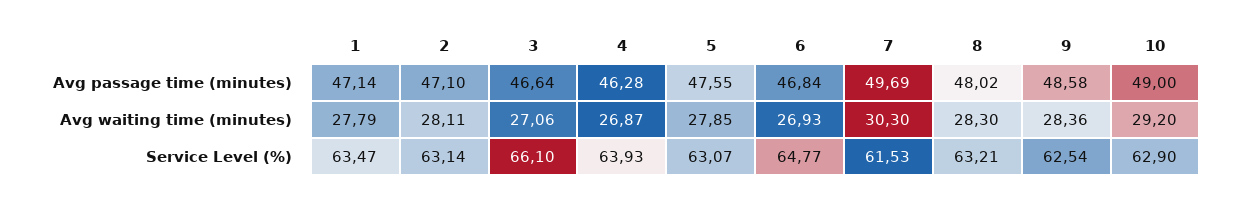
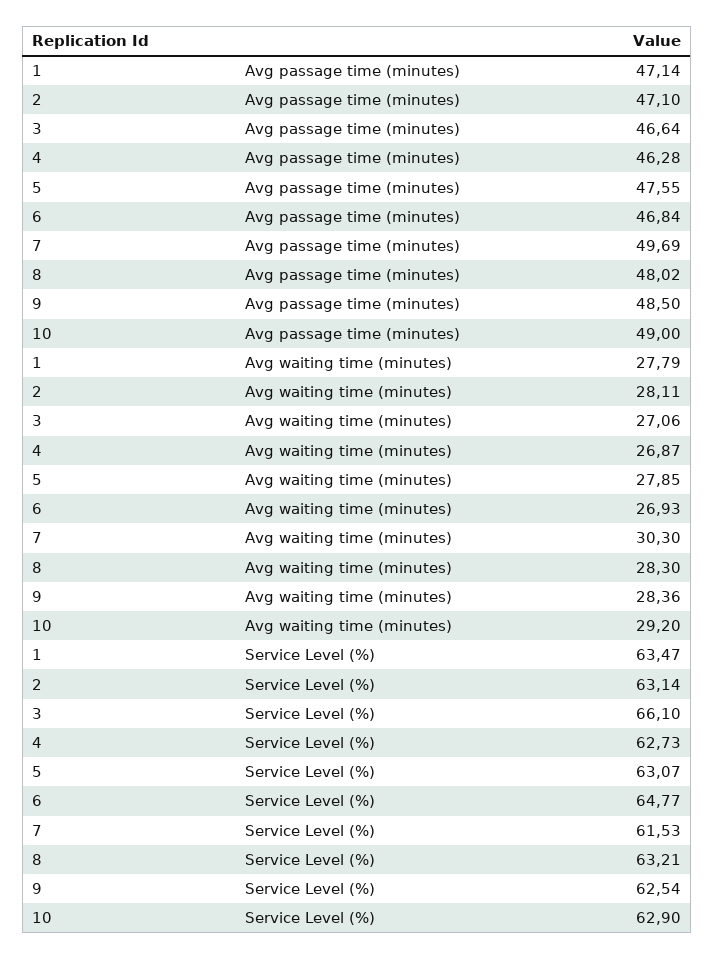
  {
    "1": {
      "Avg passage time (minutes)": 47.14,
      "Avg waiting time (minutes)": 27.79,
      "Service Level (%)": 63.47
    },
    "2": {
      "Avg passage time (minutes)": 47.1,
      "Avg waiting time (minutes)": 28.11,
      "Service Level (%)": 63.14
    },
    "3": {
      "Avg passage time (minutes)": 46.64,
      "Avg waiting time (minutes)": 27.06,
      "Service Level (%)": 66.1
    },
    "4": {
      "Avg passage time (minutes)": 46.28,
      "Avg waiting time (minutes)": 26.87,
-     "Service Level (%)": 63.93
+     "Service Level (%)": 62.73
    },
    "5": {
      "Avg passage time (minutes)": 47.55,
      "Avg waiting time (minutes)": 27.85,
      "Service Level (%)": 63.07
    },
    "6": {
      "Avg passage time (minutes)": 46.84,
      "Avg waiting time (minutes)": 26.93,
      "Service Level (%)": 64.77
    },
    "7": {
      "Avg passage time (minutes)": 49.69,
      "Avg waiting time (minutes)": 30.3,
      "Service Level (%)": 61.53
    },
    "8": {
      "Avg passage time (minutes)": 48.02,
      "Avg waiting time (minutes)": 28.3,
      "Service Level (%)": 63.21
    },
    "9": {
-     "Avg passage time (minutes)": 48.58,
+     "Avg passage time (minutes)": 48.5,
      "Avg waiting time (minutes)": 28.36,
      "Service Level (%)": 62.54
    },
    "10": {
      "Avg passage time (minutes)": 49,
      "Avg waiting time (minutes)": 29.2,
      "Service Level (%)": 62.9
    }
  }

